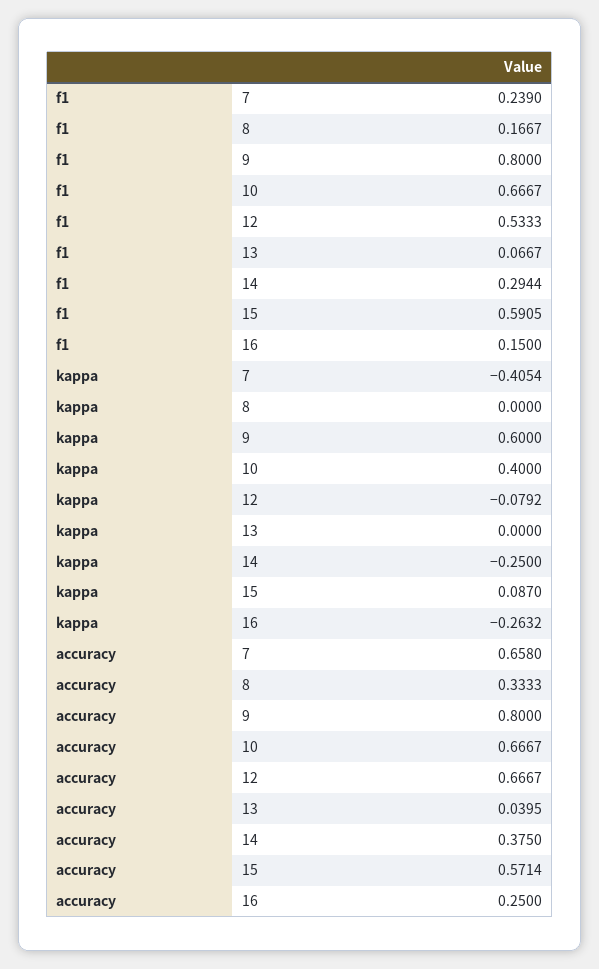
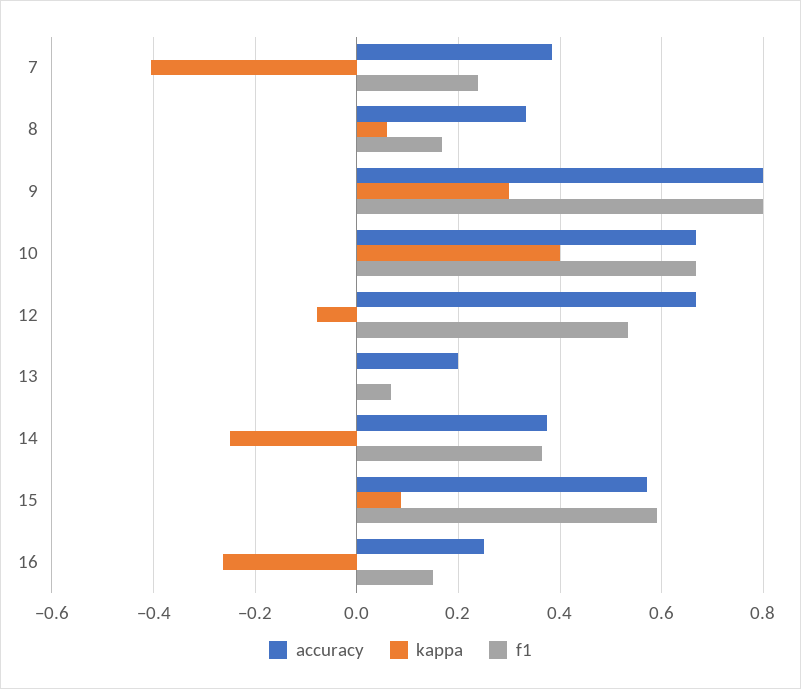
  {
    "f1": {
      "7": 0.239,
      "8": 0.1667,
      "9": 0.8,
      "10": 0.6667,
      "12": 0.5333,
      "13": 0.0667,
-     "14": 0.2944,
+     "14": 0.36,
      "15": 0.5905,
      "16": 0.15
    },
    "kappa": {
      "7": -0.4054,
-     "8": 0,
+     "8": 0.06,
-     "9": 0.6,
+     "9": 0.3,
      "10": 0.4,
      "12": -0.0792,
      "13": 0,
      "14": -0.25,
      "15": 0.087,
      "16": -0.2632
    },
    "accuracy": {
-     "7": 0.658,
+     "7": 0.38,
      "8": 0.3333,
      "9": 0.8,
      "10": 0.6667,
      "12": 0.6667,
-     "13": 0.0395,
+     "13": 0.2,
      "14": 0.375,
      "15": 0.5714,
      "16": 0.25
    }
  }

